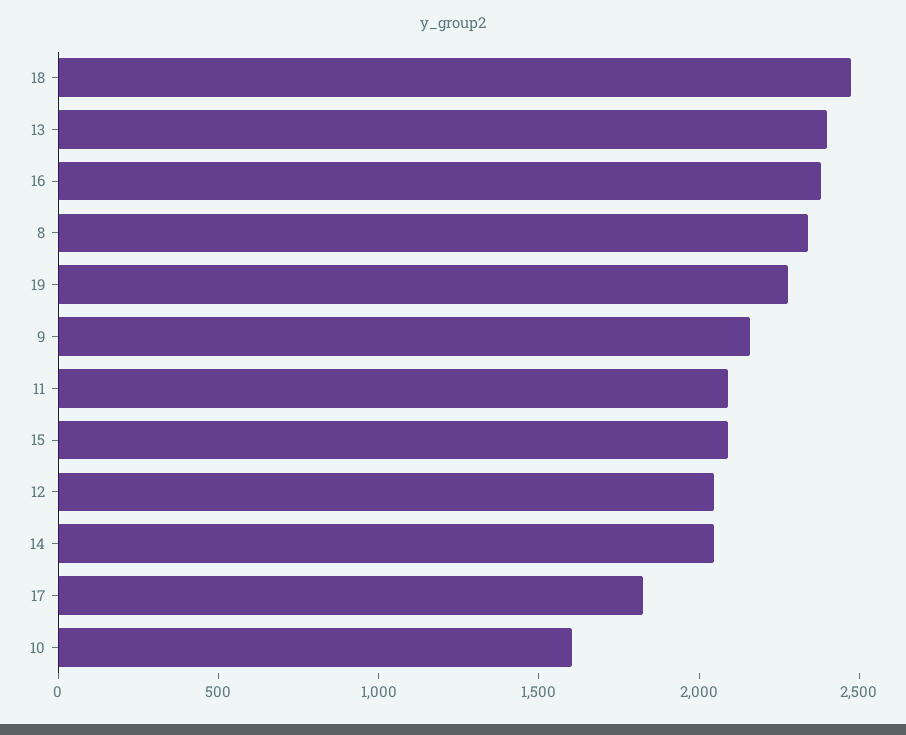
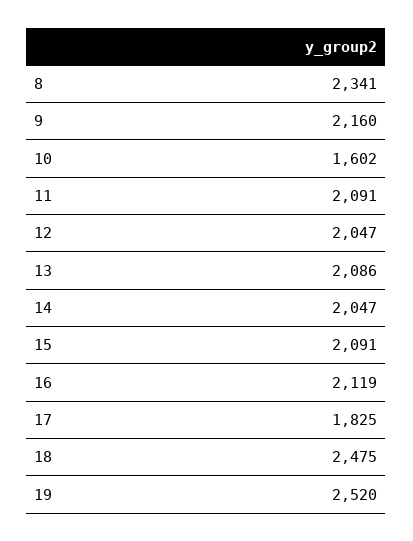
  {
    "18": 2475,
-   "13": 2400,
+   "13": 2086,
-   "16": 2400,
+   "16": 2119,
    "8": 2341,
-   "19": 2300,
+   "19": 2520,
    "9": 2160,
    "11": 2091,
    "15": 2091,
    "12": 2047,
    "14": 2047,
    "17": 1825,
    "10": 1602
  }

